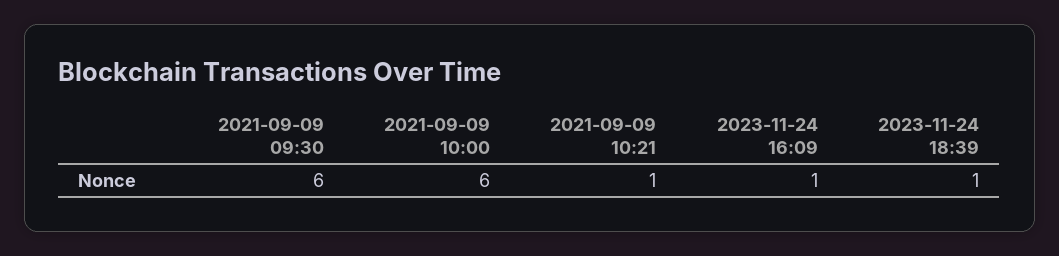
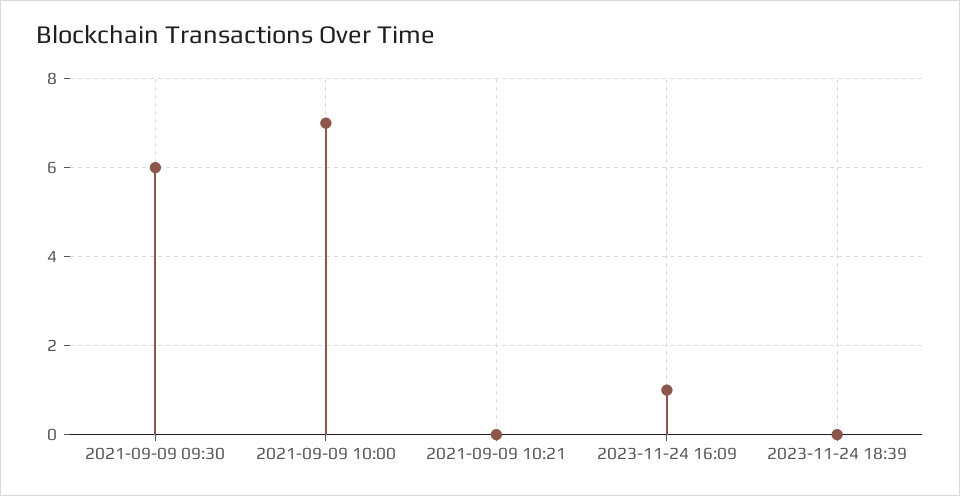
  {
    "2021-09-09 09:30": 6,
-   "2021-09-09 10:00": 6,
+   "2021-09-09 10:00": 7,
-   "2021-09-09 10:21": 1,
+   "2021-09-09 10:21": 0,
    "2023-11-24 16:09": 1,
-   "2023-11-24 18:39": 1
+   "2023-11-24 18:39": 0
  }

